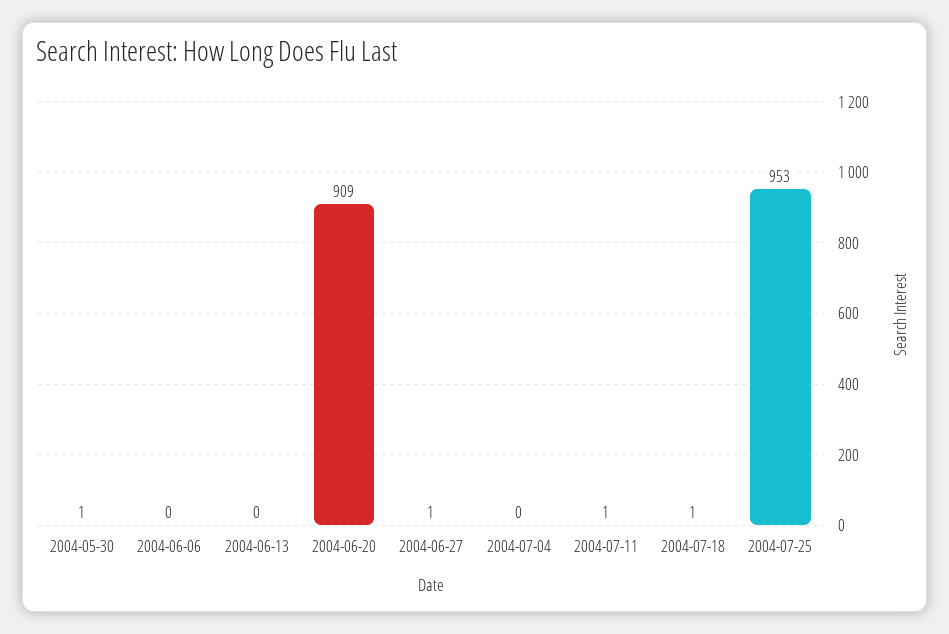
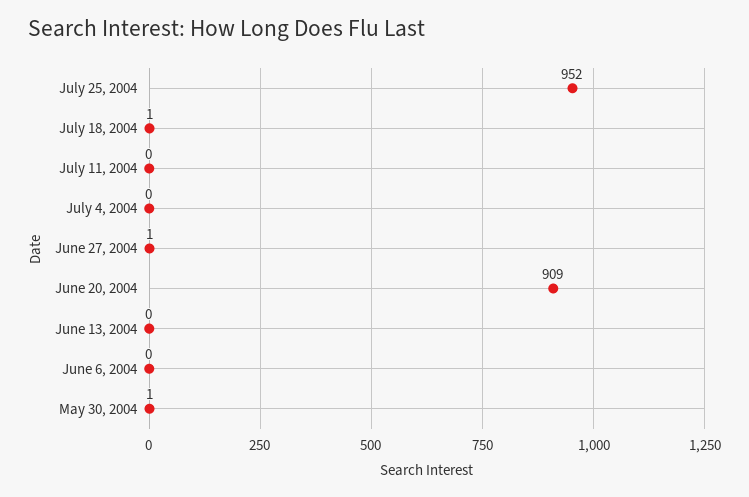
  {
    "2004-05-30": 1,
    "2004-06-06": 0,
    "2004-06-13": 0,
    "2004-06-20": 909,
    "2004-06-27": 1,
    "2004-07-04": 0,
-   "2004-07-11": 1,
+   "2004-07-11": 0,
    "2004-07-18": 1,
-   "2004-07-25": 953
+   "2004-07-25": 952
  }

